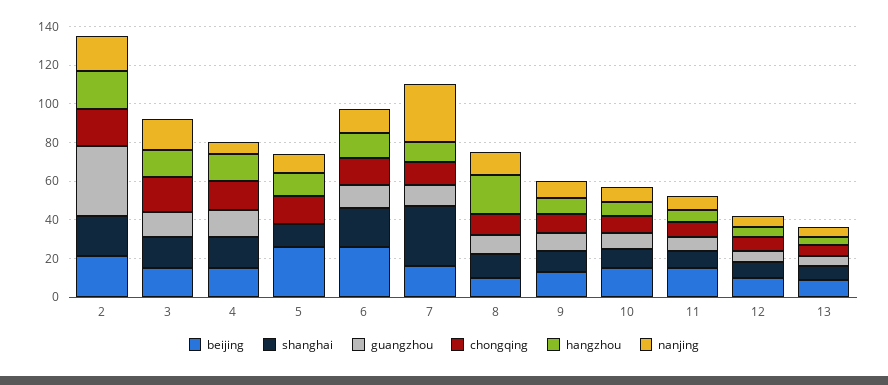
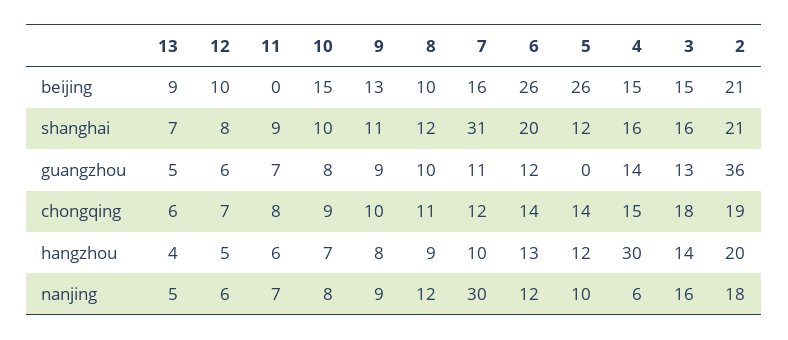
  {
    "beijing": {
      "2": 21,
      "3": 15,
      "4": 15,
      "5": 26,
      "6": 26,
      "7": 16,
      "8": 10,
      "9": 13,
      "10": 15,
-     "11": 15,
+     "11": 0,
      "12": 10,
      "13": 9
    },
    "shanghai": {
      "2": 21,
      "3": 16,
      "4": 16,
      "5": 12,
      "6": 20,
      "7": 31,
      "8": 12,
      "9": 11,
      "10": 10,
      "11": 9,
      "12": 8,
      "13": 7
    },
    "guangzhou": {
      "2": 36,
      "3": 13,
      "4": 14,
      "5": 0,
      "6": 12,
      "7": 11,
      "8": 10,
      "9": 9,
      "10": 8,
      "11": 7,
      "12": 6,
      "13": 5
    },
    "chongqing": {
      "2": 19,
      "3": 18,
      "4": 15,
      "5": 14,
      "6": 14,
      "7": 12,
      "8": 11,
      "9": 10,
      "10": 9,
      "11": 8,
      "12": 7,
      "13": 6
    },
    "hangzhou": {
      "2": 20,
      "3": 14,
-     "4": 15,
+     "4": 30,
      "5": 12,
      "6": 13,
      "7": 10,
-     "8": 20,
+     "8": 9,
      "9": 8,
      "10": 7,
      "11": 6,
      "12": 5,
      "13": 4
    },
    "nanjing": {
      "2": 18,
      "3": 16,
      "4": 6,
      "5": 10,
      "6": 12,
      "7": 30,
      "8": 12,
      "9": 9,
      "10": 8,
      "11": 7,
      "12": 6,
      "13": 5
    }
  }

